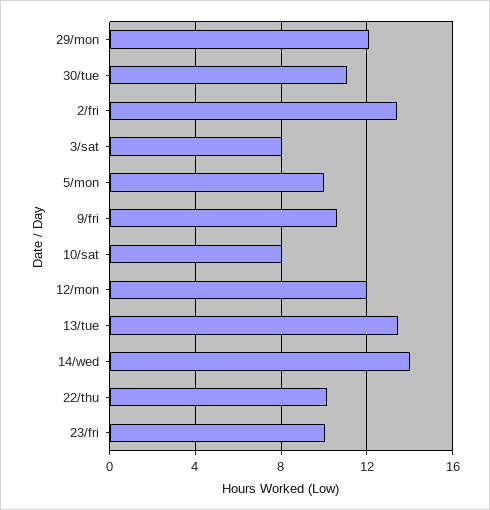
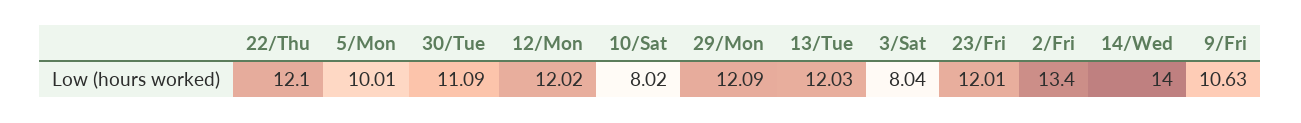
  {
    "29/mon": 12.09,
    "30/tue": 11.09,
    "2/fri": 13.4,
    "3/sat": 8.04,
    "5/mon": 10.01,
    "9/fri": 10.63,
    "10/sat": 8.02,
    "12/mon": 12.02,
-   "13/tue": 13.5,
+   "13/tue": 12.03,
    "14/wed": 14,
-   "22/thu": 10,
+   "22/thu": 12.1,
-   "23/fri": 10
+   "23/fri": 12.01
  }

